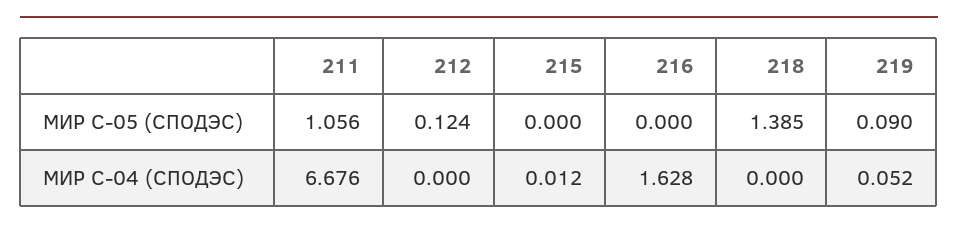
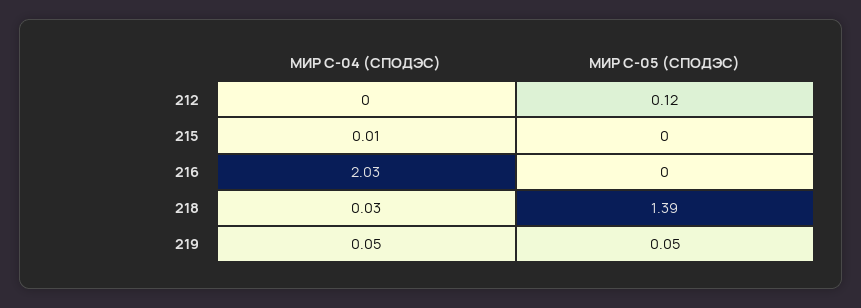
  {
-   "211": {
-     "МИР С-05 (СПОДЭС)": 1.056,
-     "МИР С-04 (СПОДЭС)": 6.676
-   },
    "212": {
      "МИР С-05 (СПОДЭС)": 0.124,
      "МИР С-04 (СПОДЭС)": 0
    },
    "215": {
      "МИР С-05 (СПОДЭС)": 0,
      "МИР С-04 (СПОДЭС)": 0.012
    },
    "216": {
      "МИР С-05 (СПОДЭС)": 0,
-     "МИР С-04 (СПОДЭС)": 1.628
+     "МИР С-04 (СПОДЭС)": 2.03
    },
    "218": {
      "МИР С-05 (СПОДЭС)": 1.385,
-     "МИР С-04 (СПОДЭС)": 0
+     "МИР С-04 (СПОДЭС)": 0.03
    },
    "219": {
-     "МИР С-05 (СПОДЭС)": 0.09,
+     "МИР С-05 (СПОДЭС)": 0.05,
      "МИР С-04 (СПОДЭС)": 0.052
    }
  }

